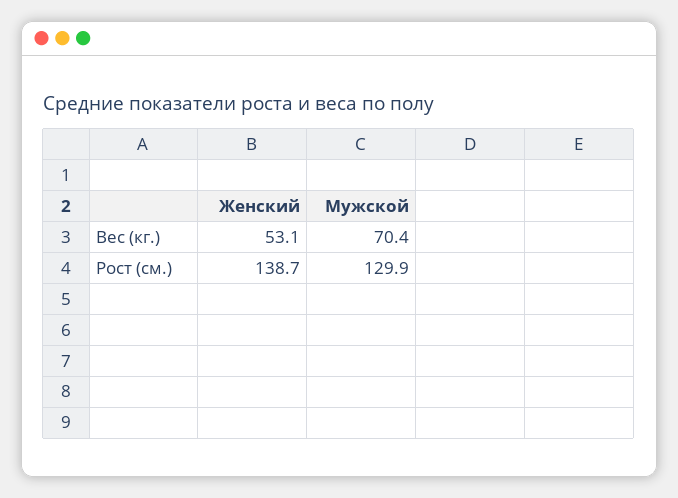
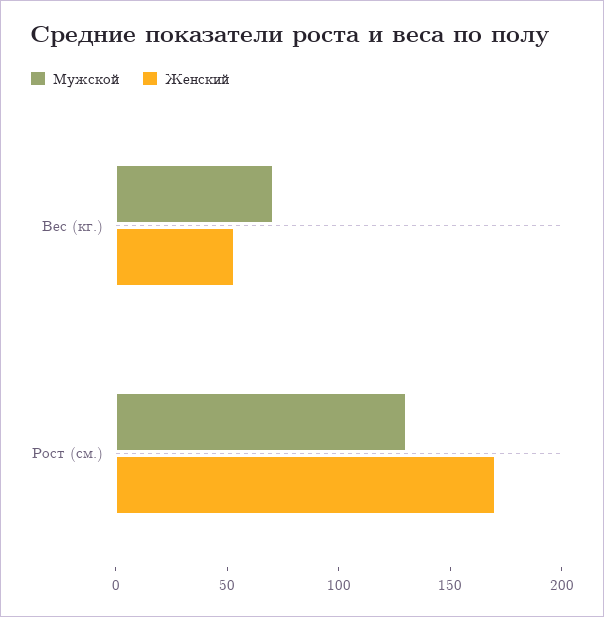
  {
    "Женский": {
      "Вес (кг.)": 53.1,
-     "Рост (см.)": 138.7
+     "Рост (см.)": 170
    },
    "Мужской": {
      "Вес (кг.)": 70.4,
      "Рост (см.)": 129.9
    }
  }

